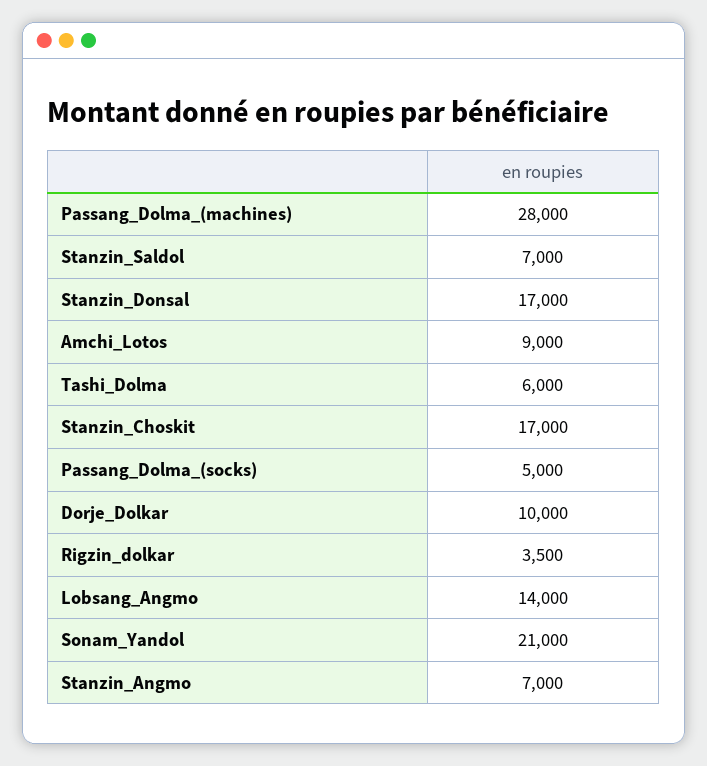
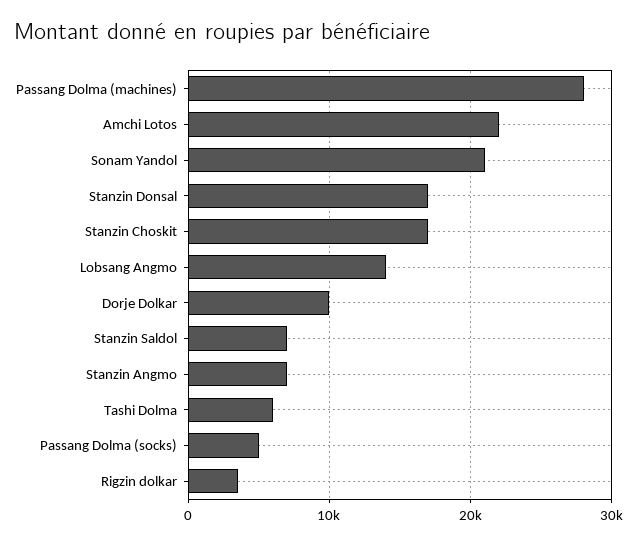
  {
    "Passang_Dolma_(machines)": 28000,
    "Stanzin_Saldol": 7000,
    "Stanzin_Donsal": 17000,
-   "Amchi_Lotos": 9000,
+   "Amchi_Lotos": 22000,
    "Tashi_Dolma": 6000,
    "Stanzin_Choskit": 17000,
    "Passang_Dolma_(socks)": 5000,
    "Dorje_Dolkar": 10000,
    "Rigzin_dolkar": 3500,
    "Lobsang_Angmo": 14000,
    "Sonam_Yandol": 21000,
    "Stanzin_Angmo": 7000
  }

